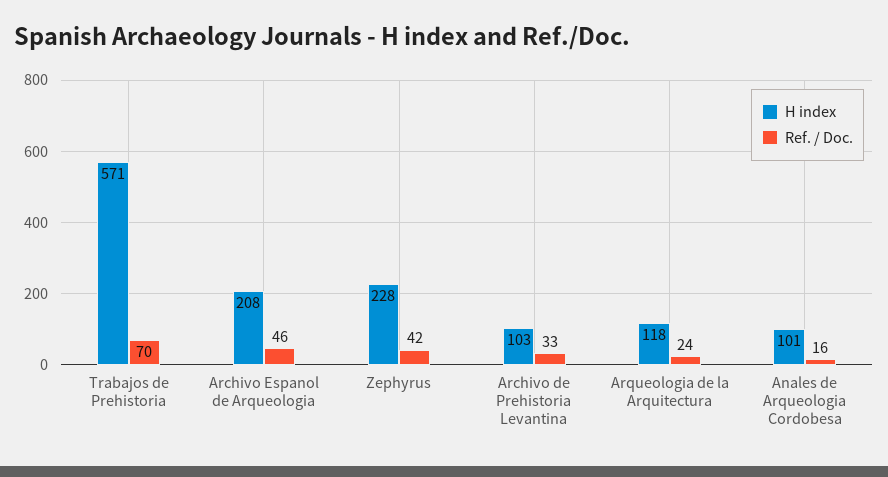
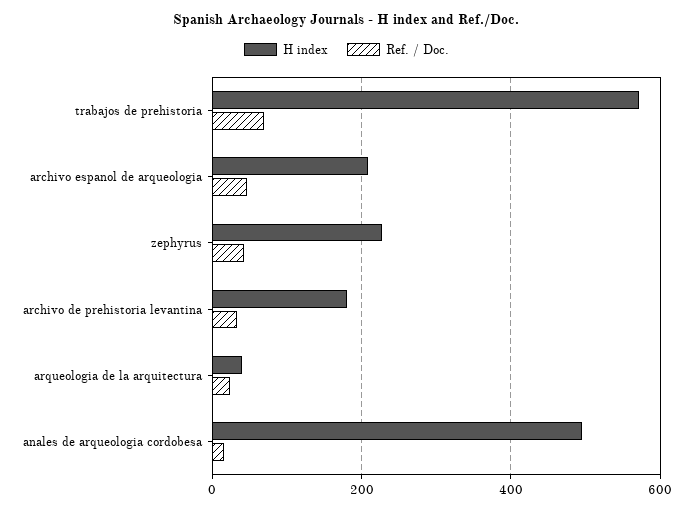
  {
    "H index": {
      "Trabajos de Prehistoria": 571,
      "Archivo Espanol de Arqueologia": 208,
      "Zephyrus": 228,
-     "Archivo de Prehistoria Levantina": 103,
+     "Archivo de Prehistoria Levantina": 180,
-     "Arqueologia de la Arquitectura": 118,
+     "Arqueologia de la Arquitectura": 40,
-     "Anales de Arqueologia Cordobesa": 101
+     "Anales de Arqueologia Cordobesa": 500
    },
    "Ref. / Doc.": {
      "Trabajos de Prehistoria": 70,
      "Archivo Espanol de Arqueologia": 46,
      "Zephyrus": 42,
      "Archivo de Prehistoria Levantina": 33,
      "Arqueologia de la Arquitectura": 24,
      "Anales de Arqueologia Cordobesa": 16
    }
  }

